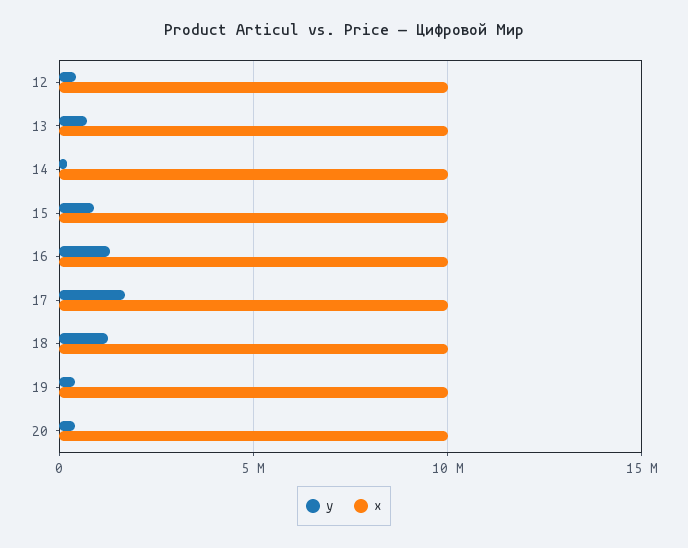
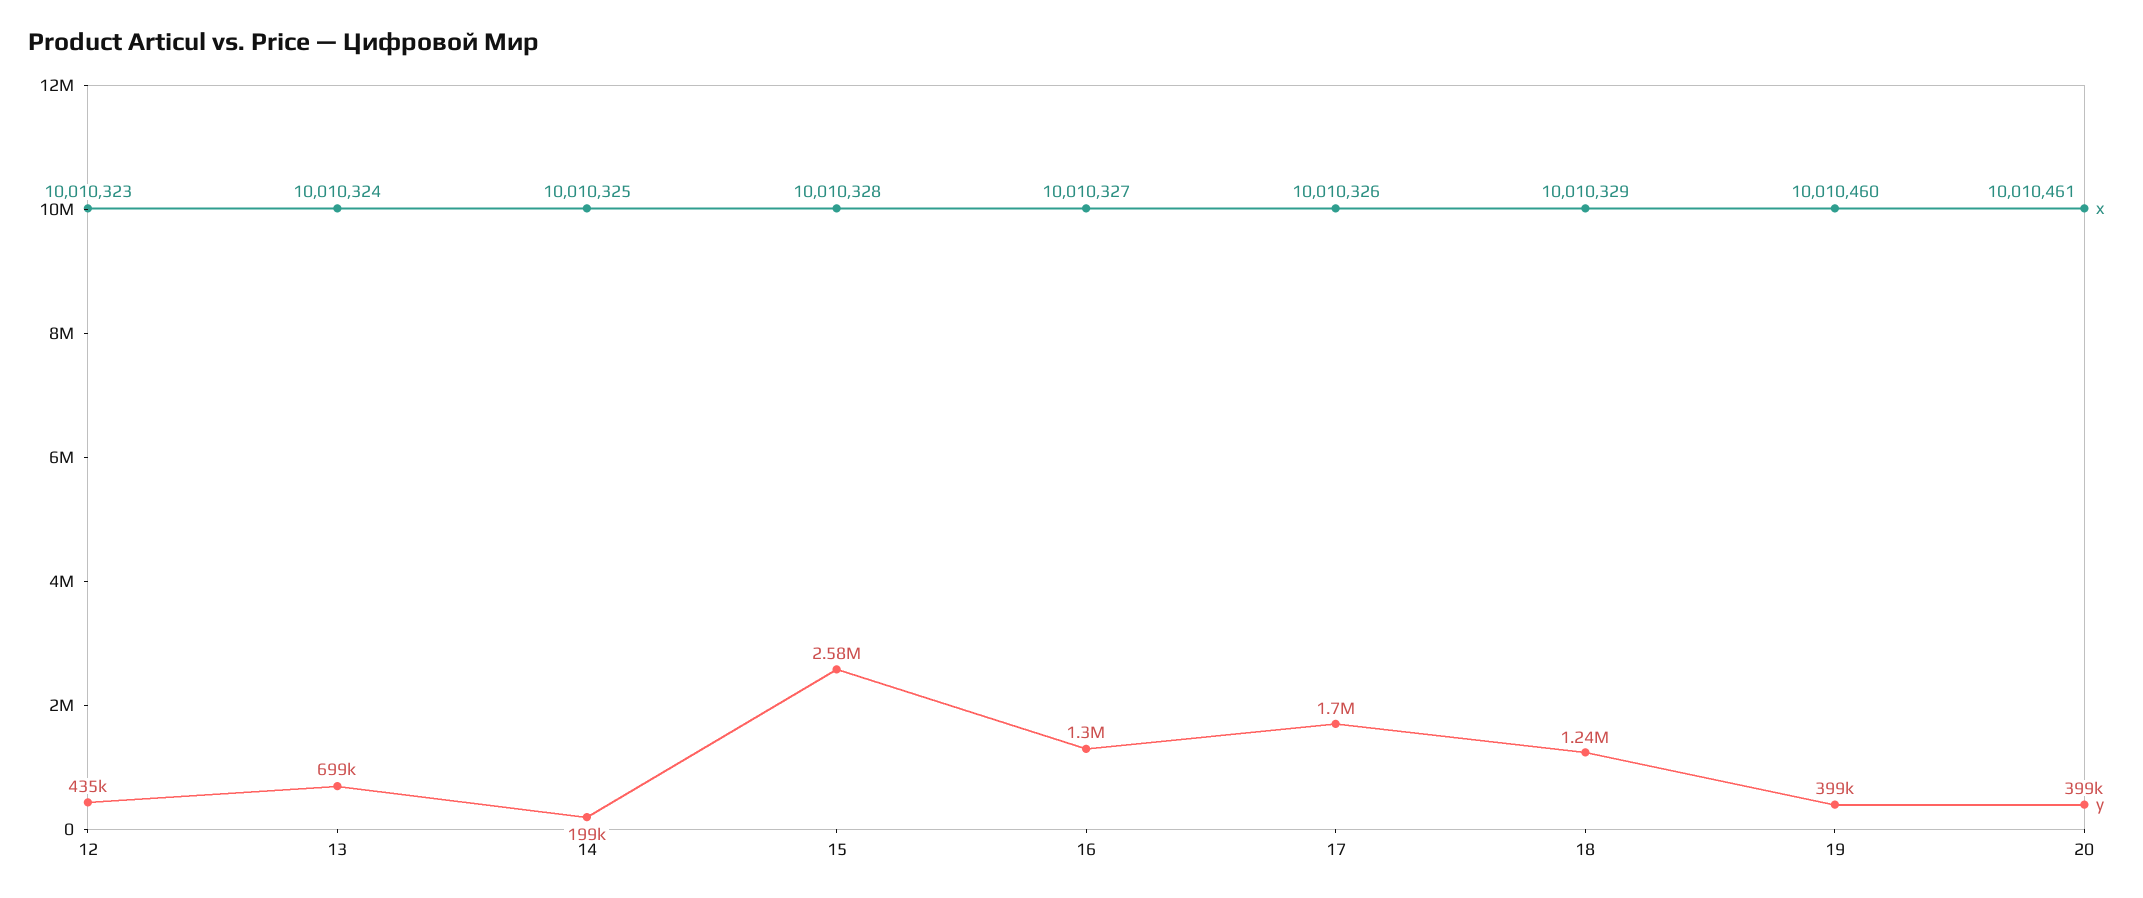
  {
    "y": {
      "12": 435000,
      "13": 699000,
      "14": 199000,
-     "15": 1000000,
+     "15": 2580000,
      "16": 1300000,
      "17": 1700000,
      "18": 1240000,
      "19": 399000,
      "20": 399000
    },
    "x": {
      "12": 10010323,
      "13": 10010324,
      "14": 10010325,
      "15": 10010328,
      "16": 10010327,
      "17": 10010326,
      "18": 10010329,
      "19": 10010460,
      "20": 10010461
    }
  }

